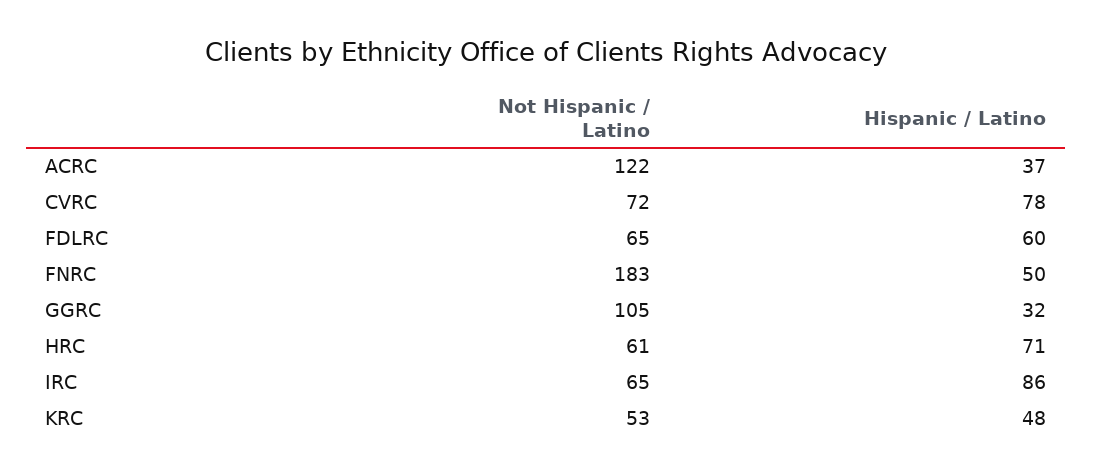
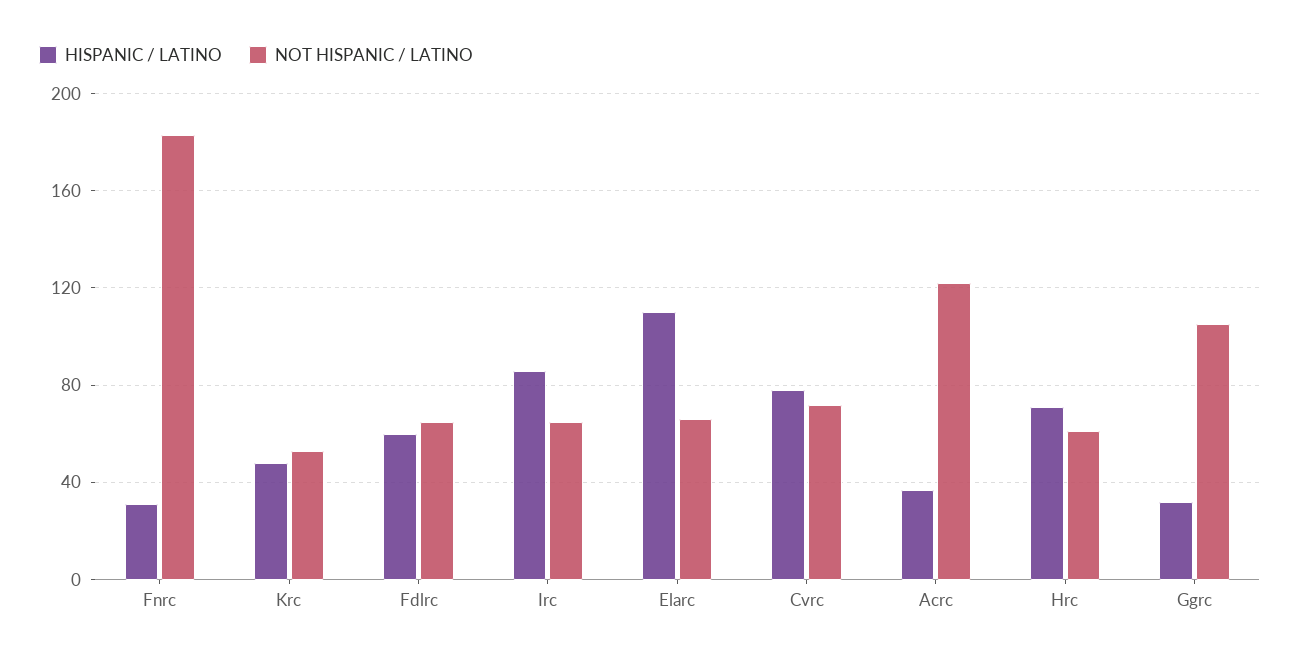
  {
    "Not Hispanic / Latino": {
      "ACRC": 122,
      "CVRC": 72,
      "FDLRC": 65,
      "FNRC": 183,
      "GGRC": 105,
      "HRC": 61,
      "IRC": 65,
-     "KRC": 53
+     "KRC": 53,
+     "Elarc": 65
    },
    "Hispanic / Latino": {
      "ACRC": 37,
      "CVRC": 78,
      "FDLRC": 60,
-     "FNRC": 50,
+     "FNRC": 30,
      "GGRC": 32,
      "HRC": 71,
      "IRC": 86,
-     "KRC": 48
+     "KRC": 48,
+     "Elarc": 110
    }
  }

